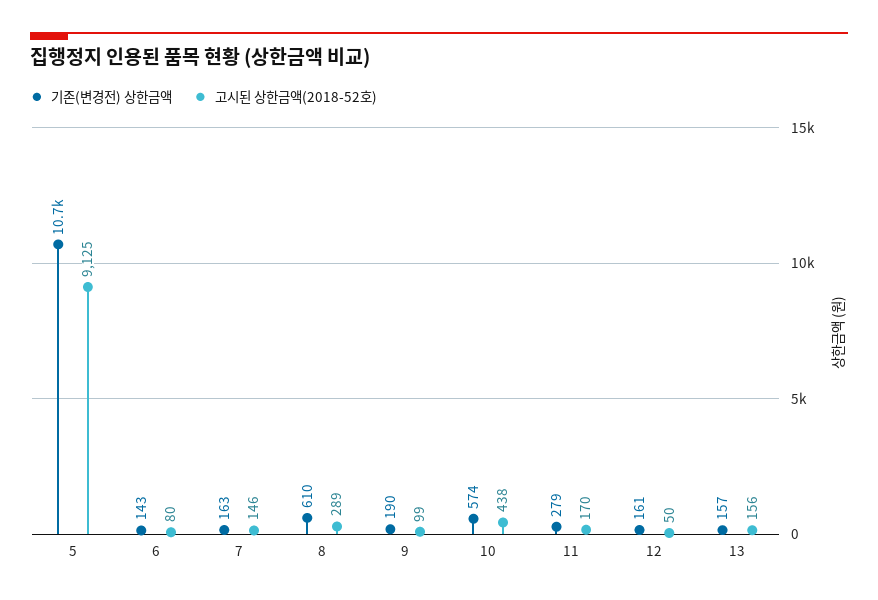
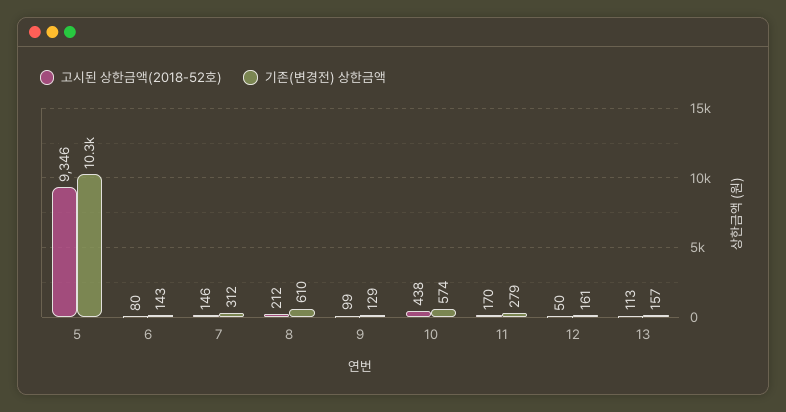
  {
    "기존(변경전) 상한금액": {
-     "5": 10700,
+     "5": 10300,
      "6": 143,
-     "7": 163,
+     "7": 312,
      "8": 610,
-     "9": 190,
+     "9": 129,
      "10": 574,
      "11": 279,
      "12": 161,
      "13": 157
    },
    "고시된 상한금액(2018-52호)": {
-     "5": 9125,
+     "5": 9346,
      "6": 80,
      "7": 146,
-     "8": 289,
+     "8": 212,
      "9": 99,
      "10": 438,
      "11": 170,
      "12": 50,
-     "13": 156
+     "13": 113
    }
  }

